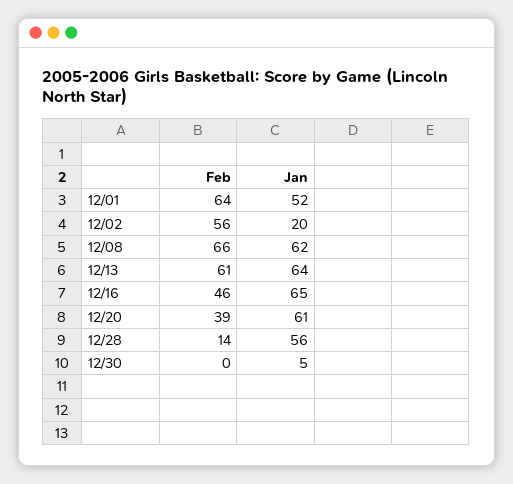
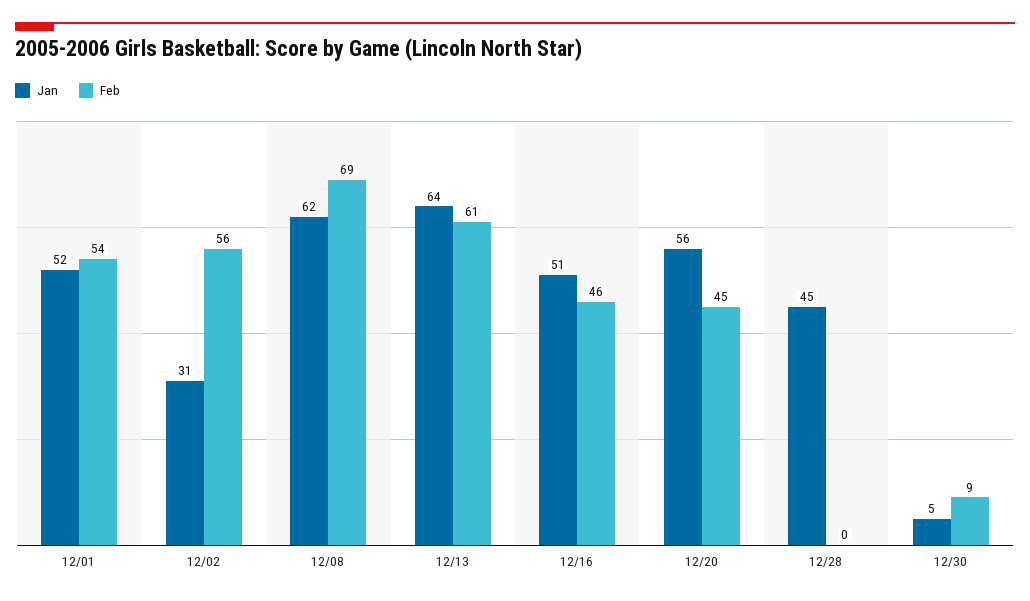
  {
    "Feb": {
-     "12/01": 64,
+     "12/01": 54,
      "12/02": 56,
-     "12/08": 66,
+     "12/08": 69,
      "12/13": 61,
      "12/16": 46,
-     "12/20": 39,
+     "12/20": 45,
-     "12/28": 14,
+     "12/28": 0,
-     "12/30": 0
+     "12/30": 9
    },
    "Jan": {
      "12/01": 52,
-     "12/02": 20,
+     "12/02": 31,
      "12/08": 62,
      "12/13": 64,
-     "12/16": 65,
+     "12/16": 51,
-     "12/20": 61,
+     "12/20": 56,
-     "12/28": 56,
+     "12/28": 45,
      "12/30": 5
    }
  }

